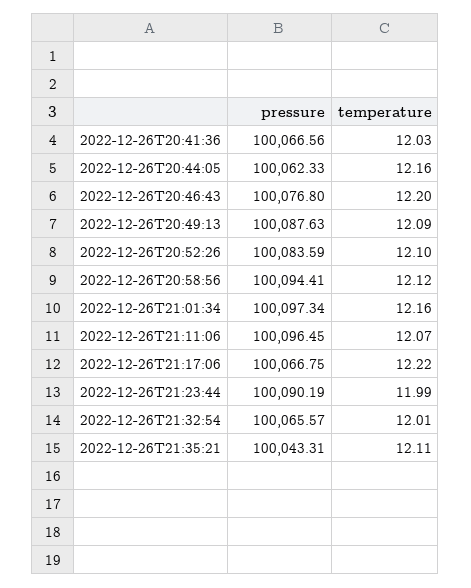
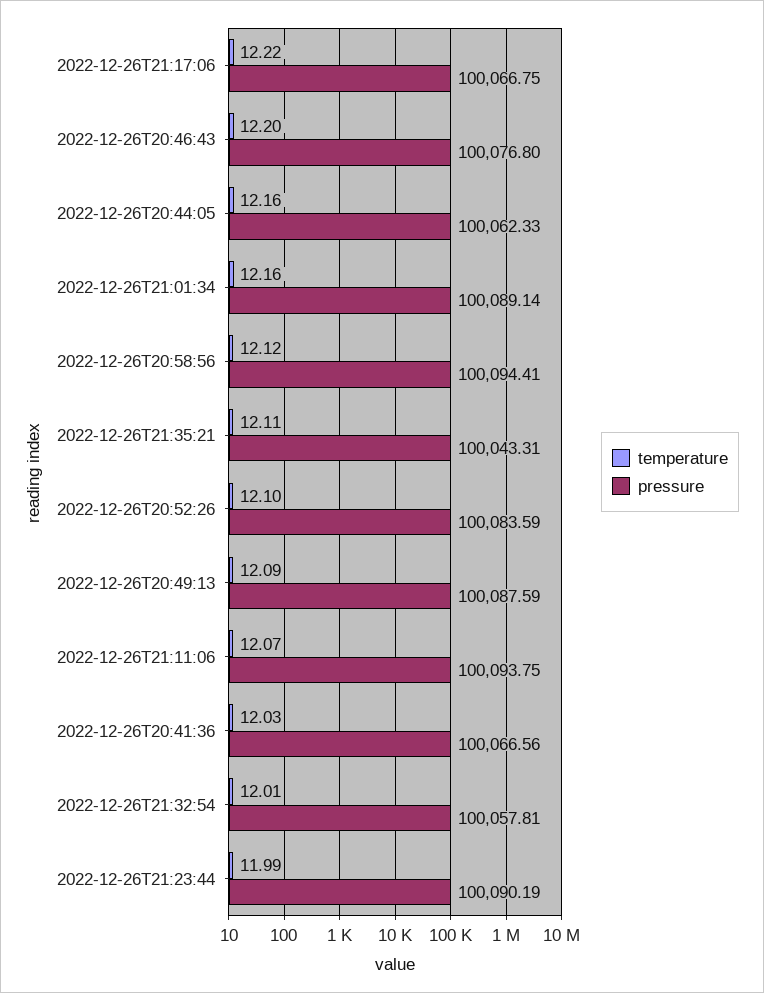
  {
    "pressure": {
      "2022-12-26T20:41:36": 100066.56,
      "2022-12-26T20:44:05": 100062.33,
      "2022-12-26T20:46:43": 100076.8,
-     "2022-12-26T20:49:13": 100087.63,
+     "2022-12-26T20:49:13": 100087.59,
      "2022-12-26T20:52:26": 100083.59,
      "2022-12-26T20:58:56": 100094.41,
-     "2022-12-26T21:01:34": 100097.34,
+     "2022-12-26T21:01:34": 100089.14,
-     "2022-12-26T21:11:06": 100096.45,
+     "2022-12-26T21:11:06": 100093.75,
      "2022-12-26T21:17:06": 100066.75,
      "2022-12-26T21:23:44": 100090.19,
-     "2022-12-26T21:32:54": 100065.57,
+     "2022-12-26T21:32:54": 100057.81,
      "2022-12-26T21:35:21": 100043.31
    },
    "temperature": {
      "2022-12-26T20:41:36": 12.03,
      "2022-12-26T20:44:05": 12.16,
      "2022-12-26T20:46:43": 12.2,
      "2022-12-26T20:49:13": 12.09,
      "2022-12-26T20:52:26": 12.1,
      "2022-12-26T20:58:56": 12.12,
      "2022-12-26T21:01:34": 12.16,
      "2022-12-26T21:11:06": 12.07,
      "2022-12-26T21:17:06": 12.22,
      "2022-12-26T21:23:44": 11.99,
      "2022-12-26T21:32:54": 12.01,
      "2022-12-26T21:35:21": 12.11
    }
  }

